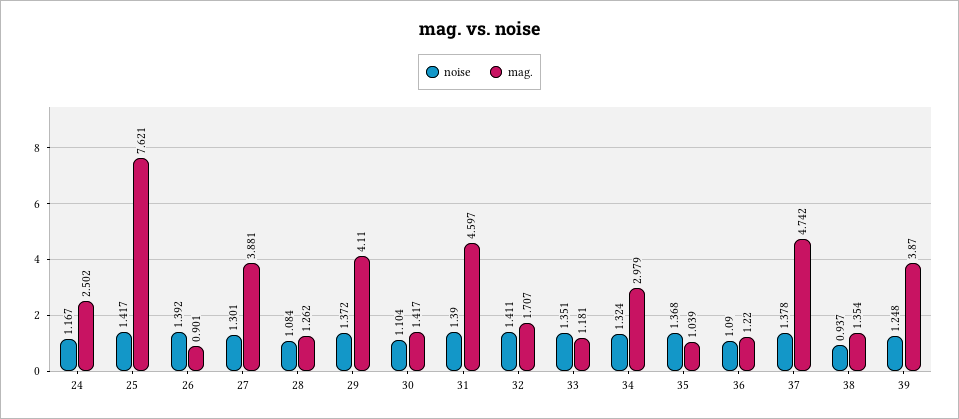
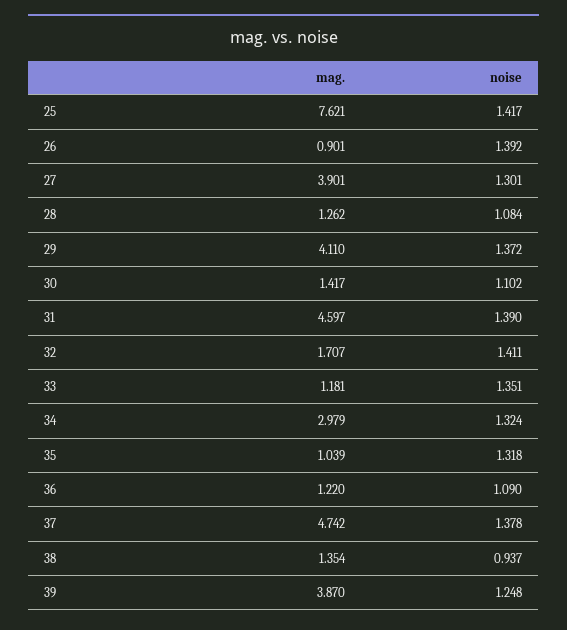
  {
    "noise": {
-     "24": 1.167,
      "25": 1.417,
      "26": 1.392,
      "27": 1.301,
      "28": 1.084,
      "29": 1.372,
-     "30": 1.104,
+     "30": 1.102,
      "31": 1.39,
      "32": 1.411,
      "33": 1.351,
      "34": 1.324,
-     "35": 1.368,
+     "35": 1.318,
      "36": 1.09,
      "37": 1.378,
      "38": 0.937,
      "39": 1.248
    },
    "mag.": {
-     "24": 2.502,
      "25": 7.621,
      "26": 0.901,
-     "27": 3.881,
+     "27": 3.901,
      "28": 1.262,
      "29": 4.11,
      "30": 1.417,
      "31": 4.597,
      "32": 1.707,
      "33": 1.181,
      "34": 2.979,
      "35": 1.039,
      "36": 1.22,
      "37": 4.742,
      "38": 1.354,
      "39": 3.87
    }
  }

